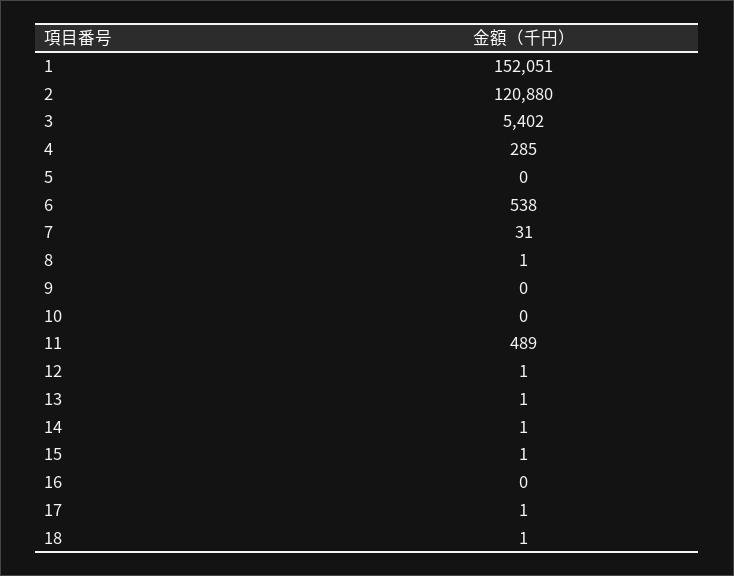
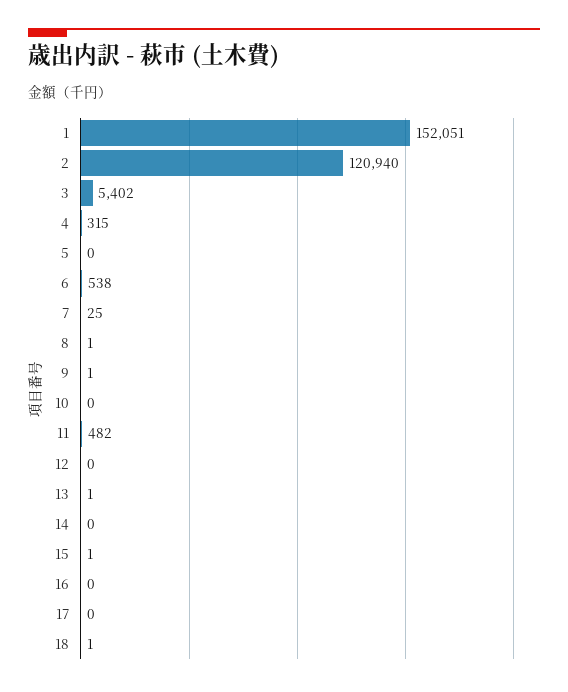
  {
    "1": 152051,
-   "2": 120880,
+   "2": 120940,
    "3": 5402,
-   "4": 285,
+   "4": 315,
    "5": 0,
    "6": 538,
-   "7": 31,
+   "7": 25,
    "8": 1,
-   "9": 0,
+   "9": 1,
    "10": 0,
-   "11": 489,
+   "11": 482,
-   "12": 1,
+   "12": 0,
    "13": 1,
-   "14": 1,
+   "14": 0,
    "15": 1,
    "16": 0,
-   "17": 1,
+   "17": 0,
    "18": 1
  }

